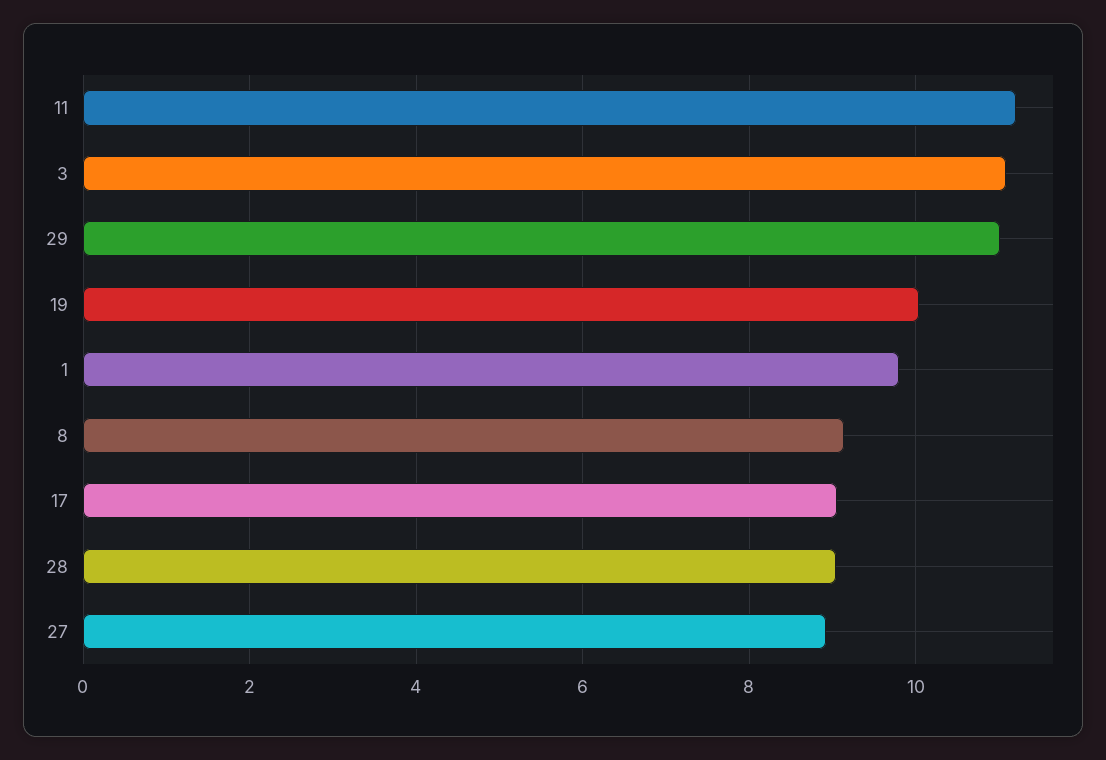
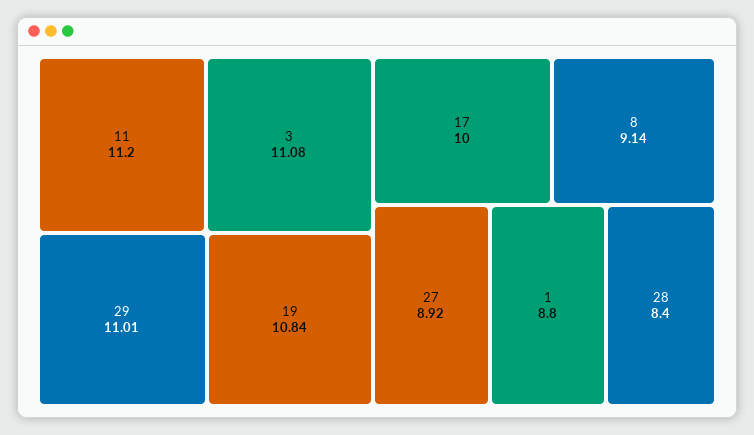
  {
    "11": 11.2,
    "3": 11.08,
    "29": 11.01,
-   "19": 10,
+   "19": 10.84,
-   "1": 9.8,
+   "1": 8.8,
    "8": 9.14,
-   "17": 9,
+   "17": 10,
-   "28": 9,
+   "28": 8.4,
    "27": 8.92
  }

